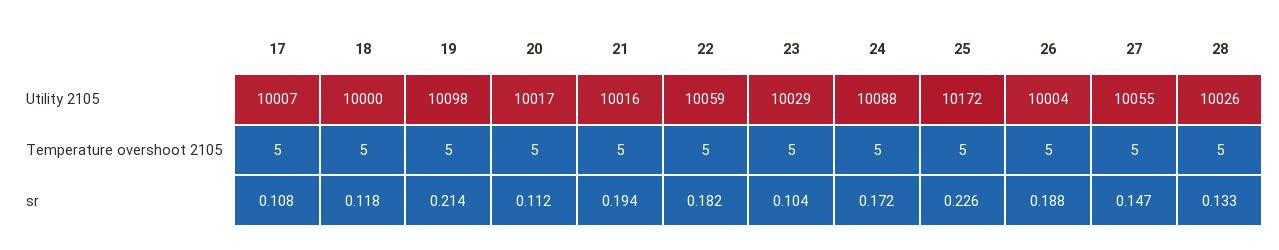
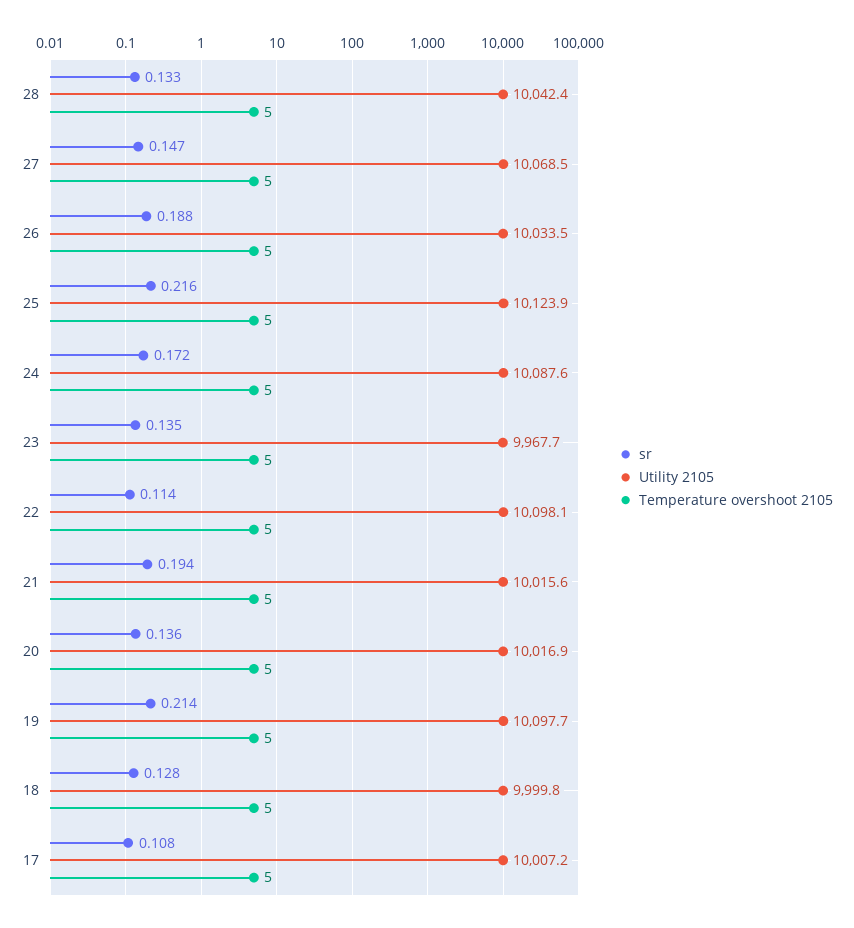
  {
    "Utility 2105": {
      "17": 10007.2,
      "18": 9999.8,
      "19": 10097.7,
      "20": 10016.9,
      "21": 10015.6,
-     "22": 10059,
+     "22": 10098.1,
-     "23": 10029,
+     "23": 9967.7,
      "24": 10087.6,
-     "25": 10172,
+     "25": 10123.9,
-     "26": 10004,
+     "26": 10033.5,
-     "27": 10055,
+     "27": 10068.5,
-     "28": 10026
+     "28": 10042.4
    },
    "Temperature overshoot 2105": {
      "17": 5,
      "18": 5,
      "19": 5,
      "20": 5,
      "21": 5,
      "22": 5,
      "23": 5,
      "24": 5,
      "25": 5,
      "26": 5,
      "27": 5,
      "28": 5
    },
    "sr": {
      "17": 0.108,
-     "18": 0.118,
+     "18": 0.128,
      "19": 0.214,
-     "20": 0.112,
+     "20": 0.136,
      "21": 0.194,
-     "22": 0.182,
+     "22": 0.114,
-     "23": 0.104,
+     "23": 0.135,
      "24": 0.172,
-     "25": 0.226,
+     "25": 0.216,
      "26": 0.188,
      "27": 0.147,
      "28": 0.133
    }
  }

